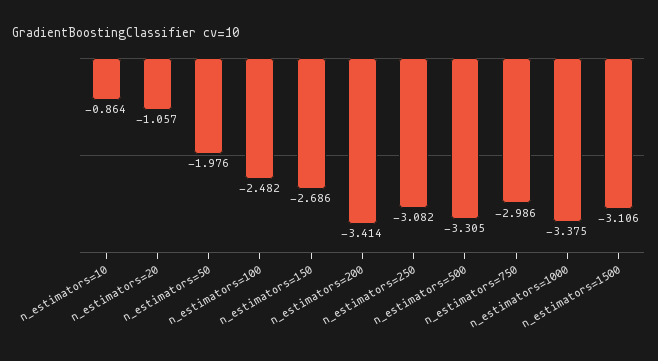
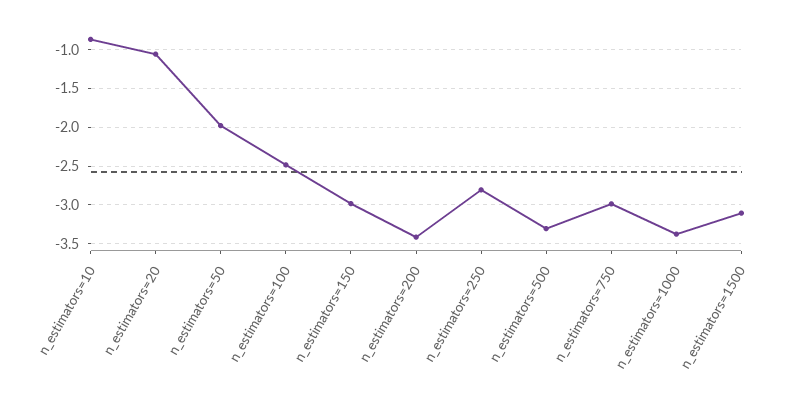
  {
    "n_estimators=10": -0.864,
    "n_estimators=20": -1.057,
    "n_estimators=50": -1.976,
    "n_estimators=100": -2.482,
-   "n_estimators=150": -2.686,
+   "n_estimators=150": -3,
    "n_estimators=200": -3.414,
-   "n_estimators=250": -3.082,
+   "n_estimators=250": -2.8,
    "n_estimators=500": -3.305,
    "n_estimators=750": -2.986,
    "n_estimators=1000": -3.375,
    "n_estimators=1500": -3.106
  }

